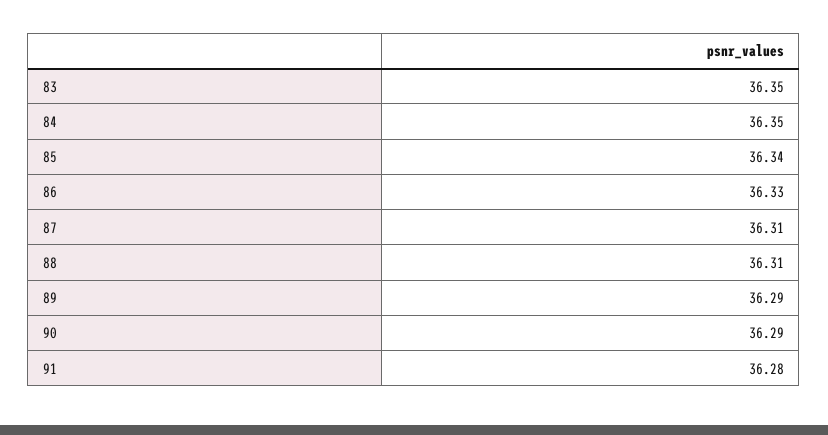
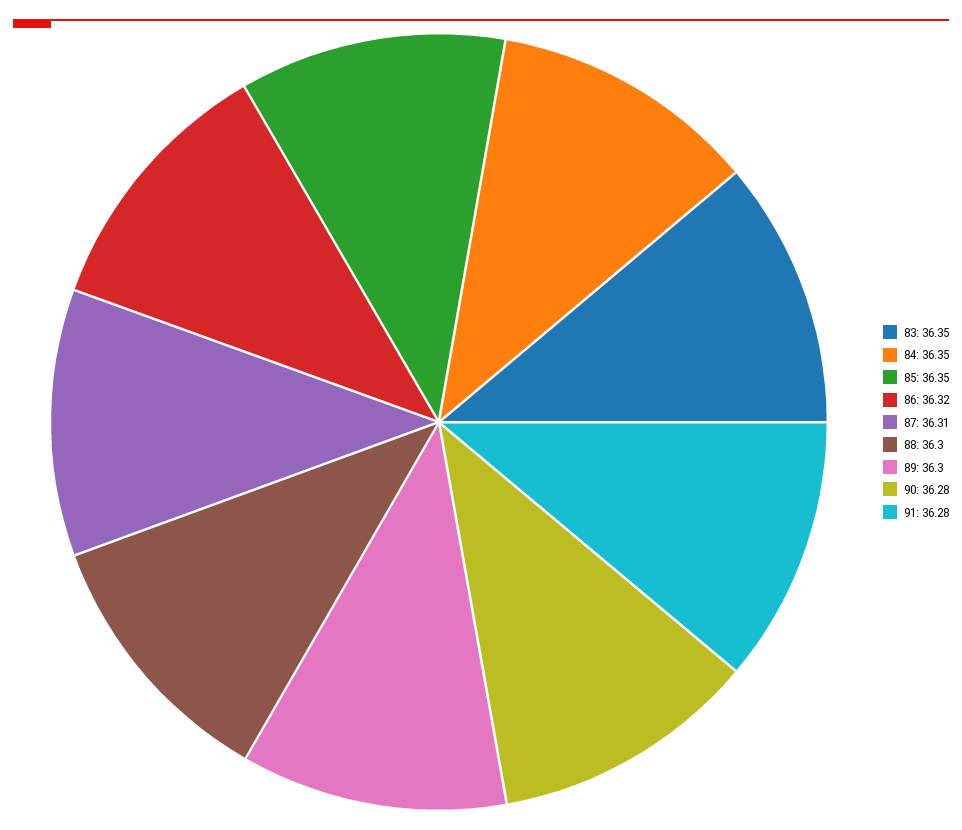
  {
    "83": 36.35,
    "84": 36.35,
-   "85": 36.34,
+   "85": 36.35,
-   "86": 36.33,
+   "86": 36.32,
    "87": 36.31,
-   "88": 36.31,
+   "88": 36.3,
-   "89": 36.29,
+   "89": 36.3,
-   "90": 36.29,
+   "90": 36.28,
    "91": 36.28
  }

